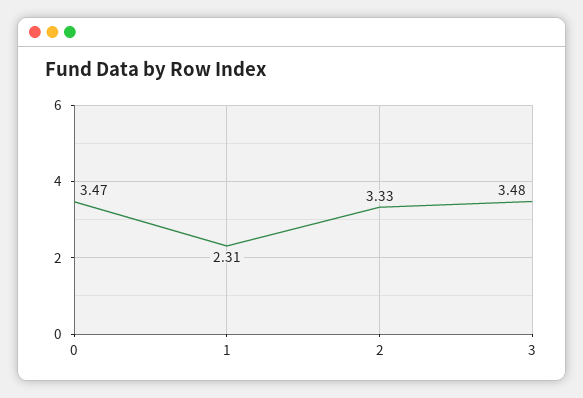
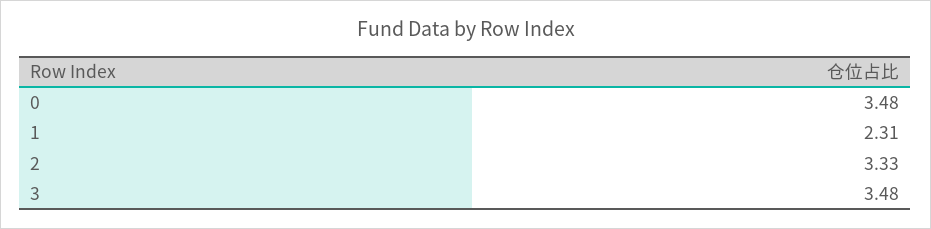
  {
-   "0": 3.47,
+   "0": 3.48,
    "1": 2.31,
    "2": 3.33,
    "3": 3.48
  }

